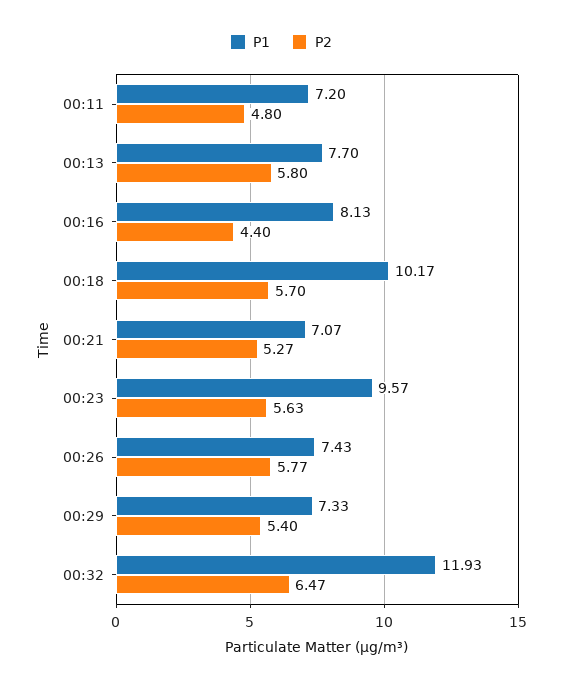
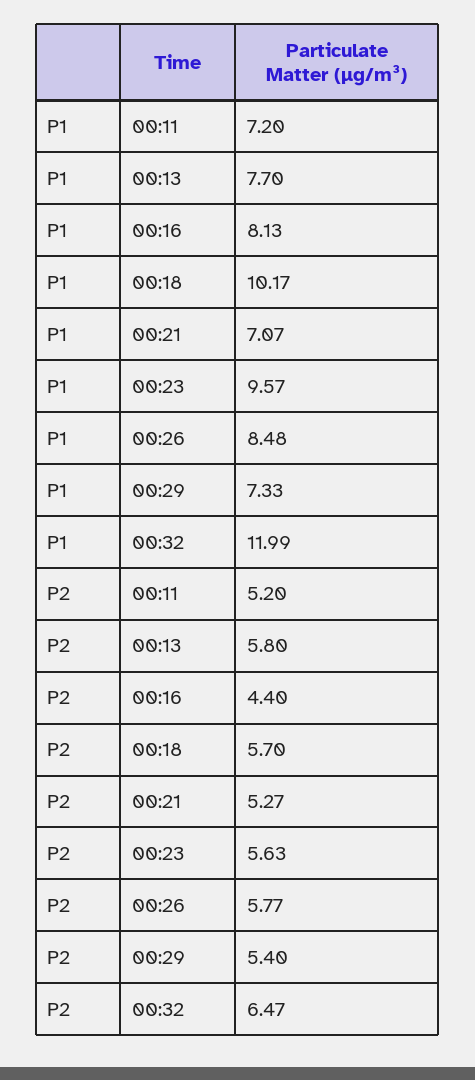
  {
    "P1": {
      "00:11": 7.2,
      "00:13": 7.7,
      "00:16": 8.13,
      "00:18": 10.17,
      "00:21": 7.07,
      "00:23": 9.57,
-     "00:26": 7.43,
+     "00:26": 8.48,
      "00:29": 7.33,
-     "00:32": 11.93
+     "00:32": 11.99
    },
    "P2": {
-     "00:11": 4.8,
+     "00:11": 5.2,
      "00:13": 5.8,
      "00:16": 4.4,
      "00:18": 5.7,
      "00:21": 5.27,
      "00:23": 5.63,
      "00:26": 5.77,
      "00:29": 5.4,
      "00:32": 6.47
    }
  }

